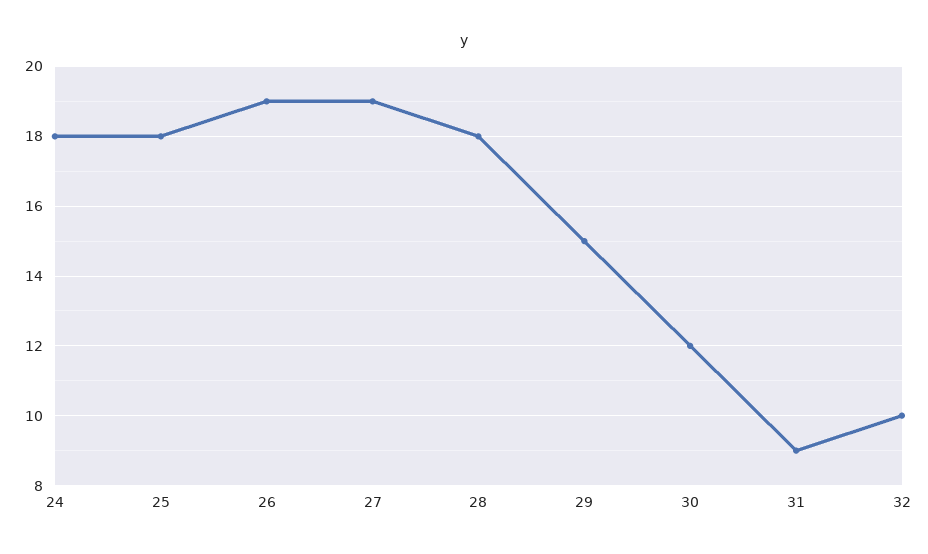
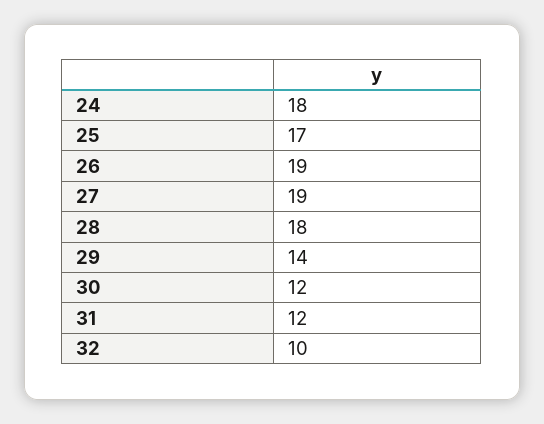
  {
    "24": 18,
-   "25": 18,
+   "25": 17,
    "26": 19,
    "27": 19,
    "28": 18,
-   "29": 15,
+   "29": 14,
    "30": 12,
-   "31": 9,
+   "31": 12,
    "32": 10
  }

